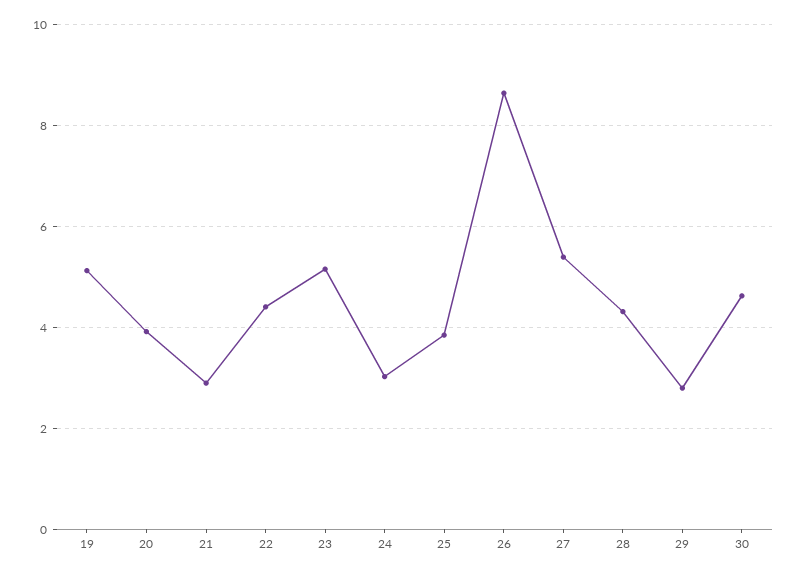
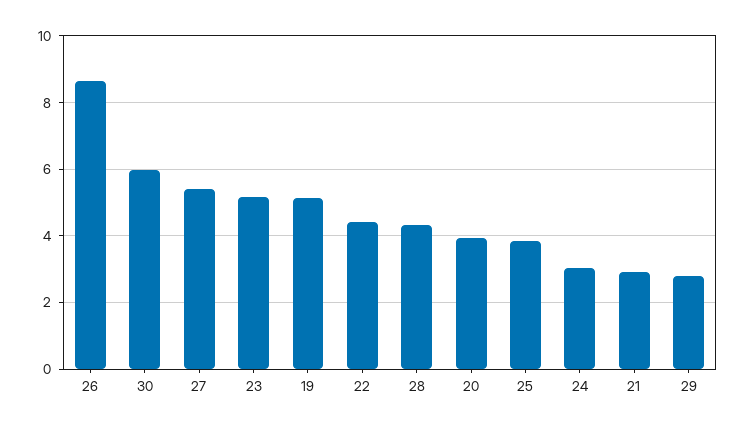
  {
    "19": 5.2,
    "20": 4,
    "21": 3,
    "22": 4.4,
    "23": 5.2,
    "24": 3,
    "25": 3.8,
    "26": 8.6,
    "27": 5.4,
    "28": 4.4,
    "29": 2.8,
-   "30": 4.6
+   "30": 6
  }

